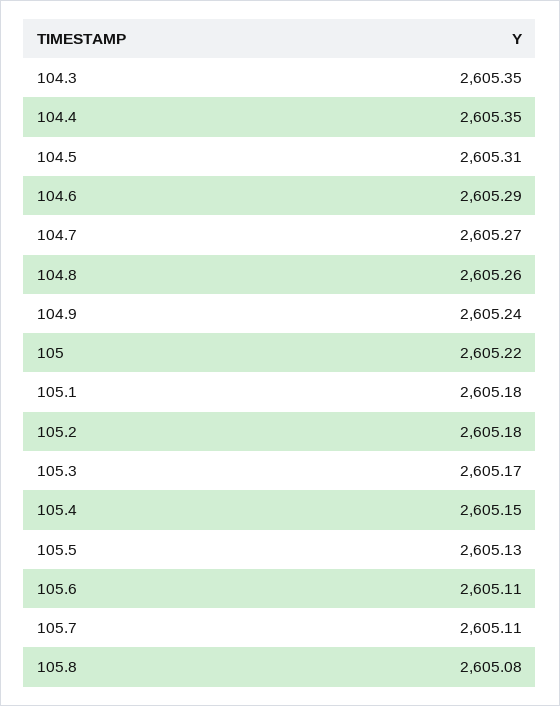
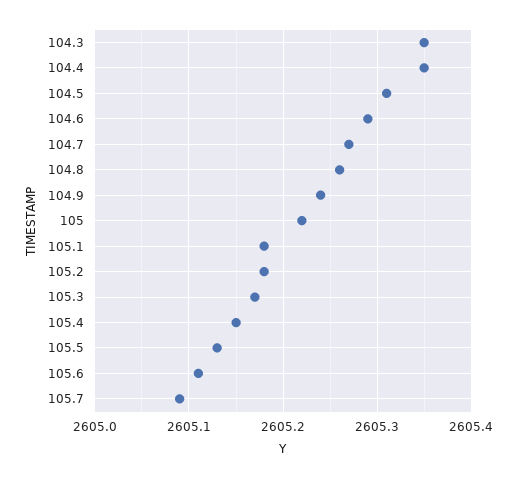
  {
    "104.3": 2605.35,
    "104.4": 2605.35,
    "104.5": 2605.31,
    "104.6": 2605.29,
    "104.7": 2605.27,
    "104.8": 2605.26,
    "104.9": 2605.24,
    "105": 2605.22,
    "105.1": 2605.18,
    "105.2": 2605.18,
    "105.3": 2605.17,
    "105.4": 2605.15,
    "105.5": 2605.13,
    "105.6": 2605.11,
-   "105.7": 2605.11,
+   "105.7": 2605.09
-   "105.8": 2605.08
  }

